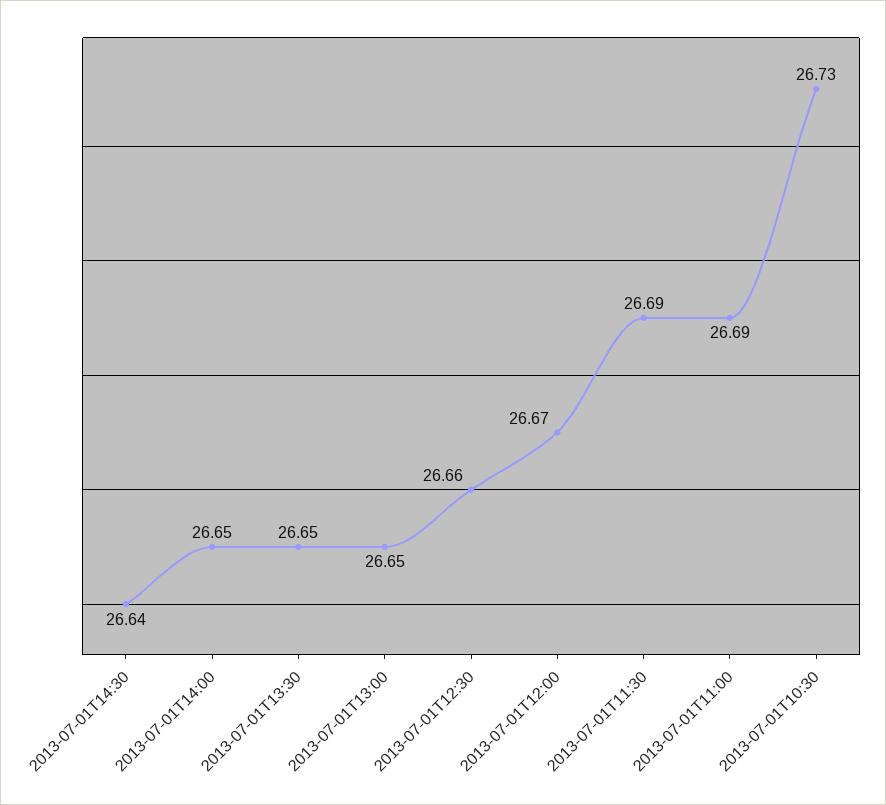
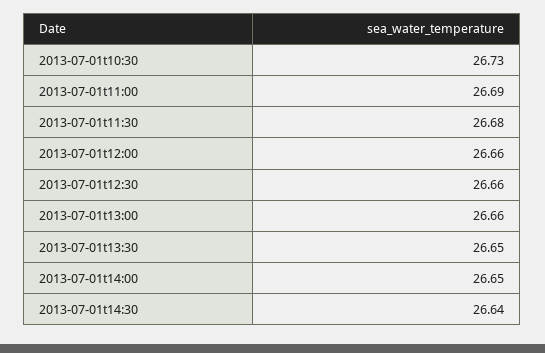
  {
    "2013-07-01T14:30": 26.64,
    "2013-07-01T14:00": 26.65,
    "2013-07-01T13:30": 26.65,
-   "2013-07-01T13:00": 26.65,
+   "2013-07-01T13:00": 26.66,
    "2013-07-01T12:30": 26.66,
-   "2013-07-01T12:00": 26.67,
+   "2013-07-01T12:00": 26.66,
-   "2013-07-01T11:30": 26.69,
+   "2013-07-01T11:30": 26.68,
    "2013-07-01T11:00": 26.69,
    "2013-07-01T10:30": 26.73
  }

